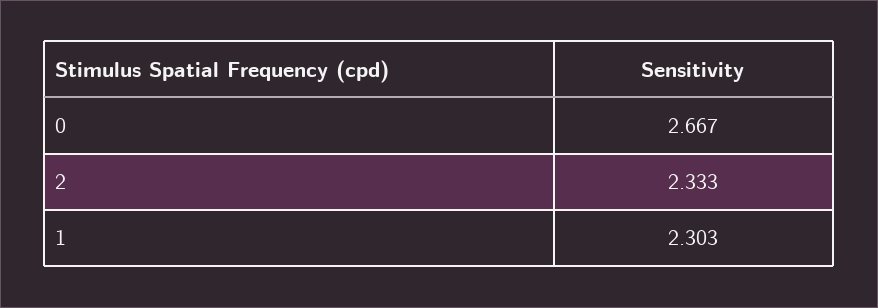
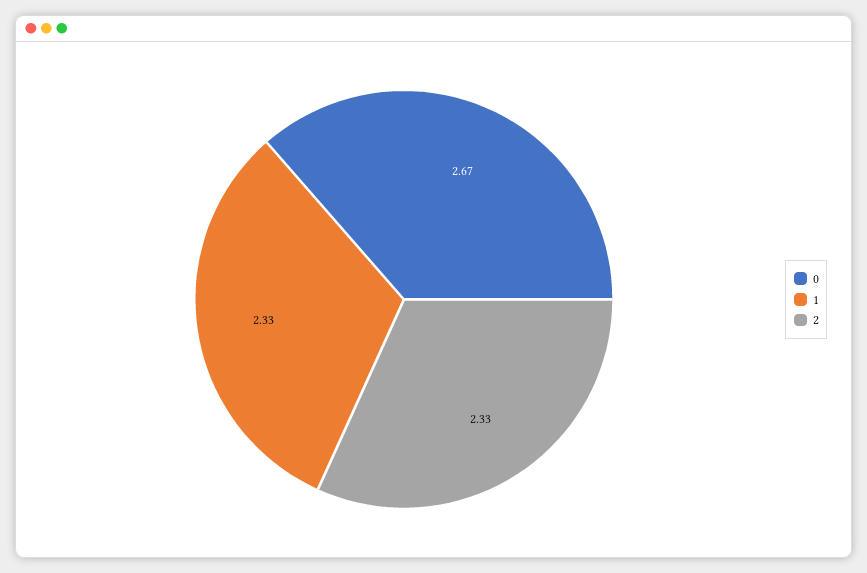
  {
    "0": 2.667,
    "2": 2.333,
-   "1": 2.303
+   "1": 2.33
  }

